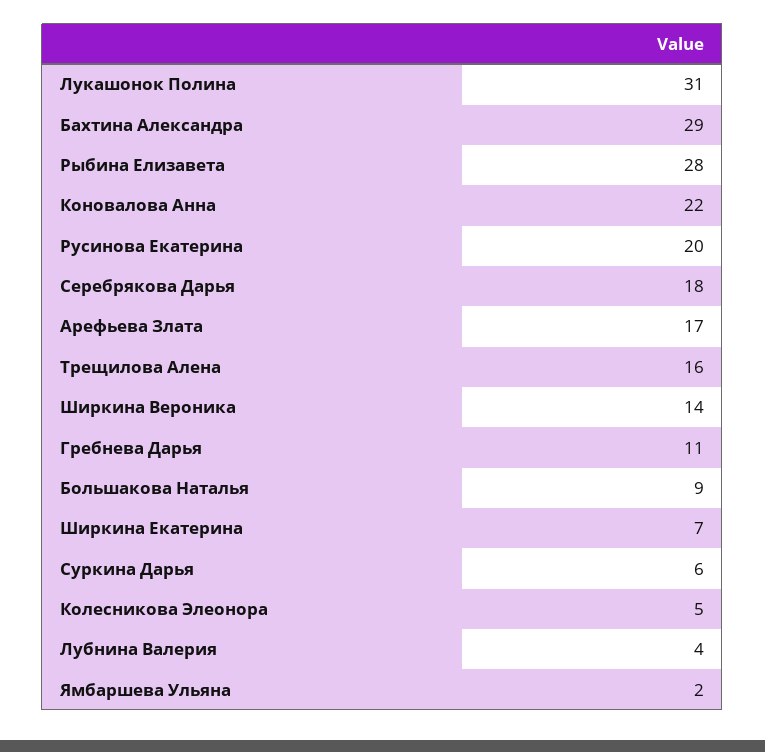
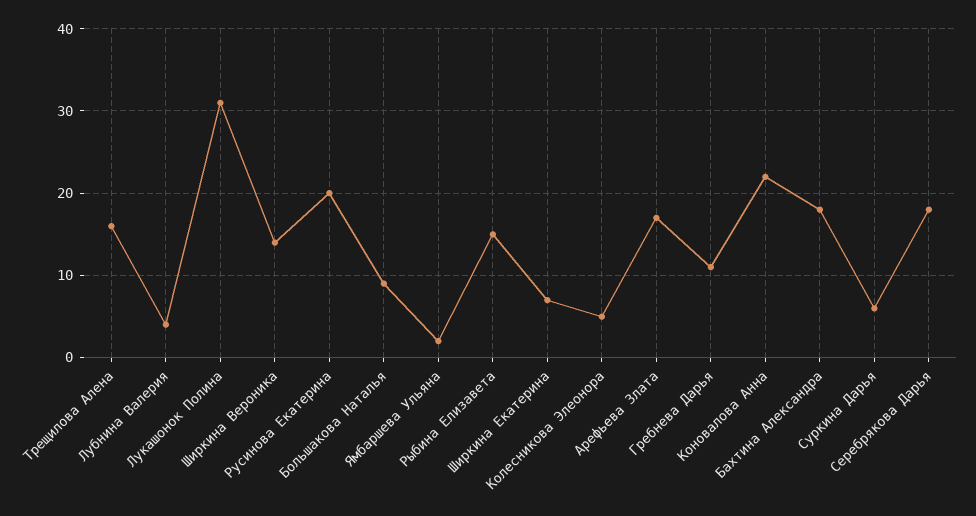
  {
    "Лукашонок Полина": 31,
-   "Бахтина Александра": 29,
+   "Бахтина Александра": 18,
-   "Рыбина Елизавета": 28,
+   "Рыбина Елизавета": 15,
    "Коновалова Анна": 22,
    "Русинова Екатерина": 20,
    "Серебрякова Дарья": 18,
    "Арефьева Злата": 17,
    "Трещилова Алена": 16,
    "Ширкина Вероника": 14,
    "Гребнева Дарья": 11,
    "Большакова Наталья": 9,
    "Ширкина Екатерина": 7,
    "Суркина Дарья": 6,
    "Колесникова Элеонора": 5,
    "Лубнина Валерия": 4,
    "Ямбаршева Ульяна": 2
  }

